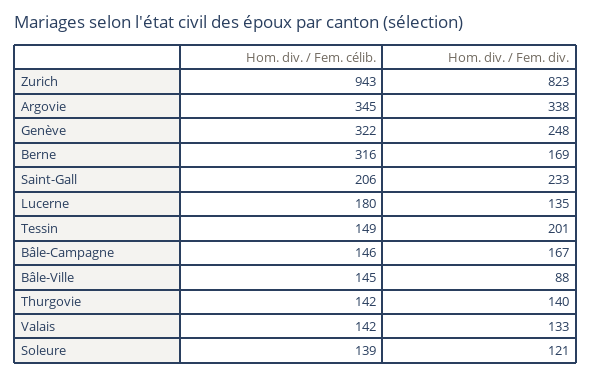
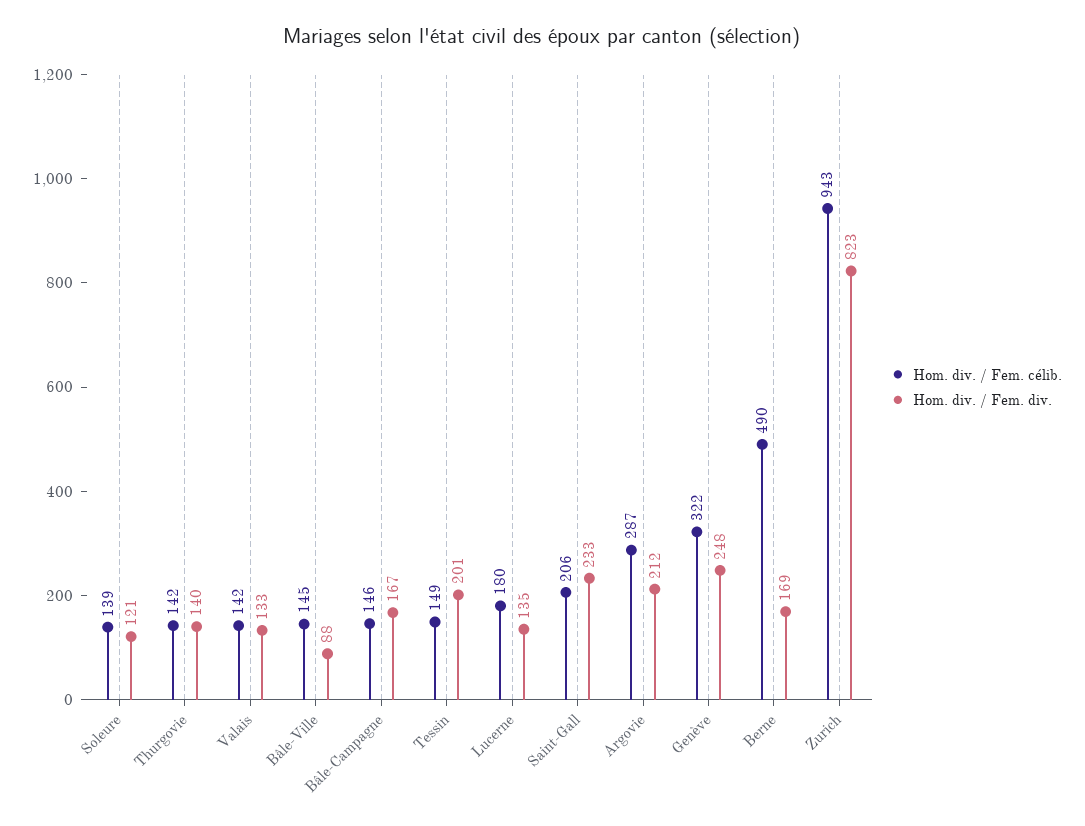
  {
    "Hom. div. / Fem. célib.": {
      "Zurich": 943,
-     "Argovie": 345,
+     "Argovie": 287,
      "Genève": 322,
-     "Berne": 316,
+     "Berne": 490,
      "Saint-Gall": 206,
      "Lucerne": 180,
      "Tessin": 149,
      "Bâle-Campagne": 146,
      "Bâle-Ville": 145,
      "Thurgovie": 142,
      "Valais": 142,
      "Soleure": 139
    },
    "Hom. div. / Fem. div.": {
      "Zurich": 823,
-     "Argovie": 338,
+     "Argovie": 212,
      "Genève": 248,
      "Berne": 169,
      "Saint-Gall": 233,
      "Lucerne": 135,
      "Tessin": 201,
      "Bâle-Campagne": 167,
      "Bâle-Ville": 88,
      "Thurgovie": 140,
      "Valais": 133,
      "Soleure": 121
    }
  }

